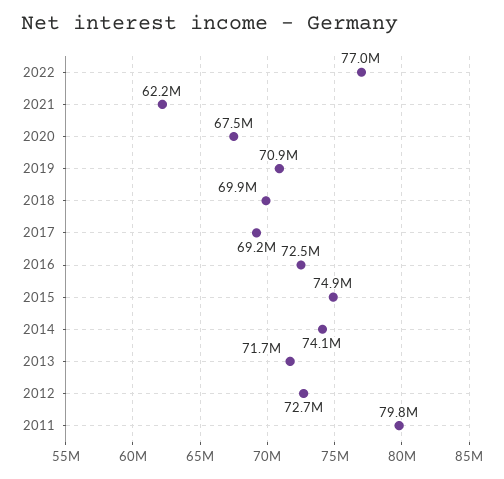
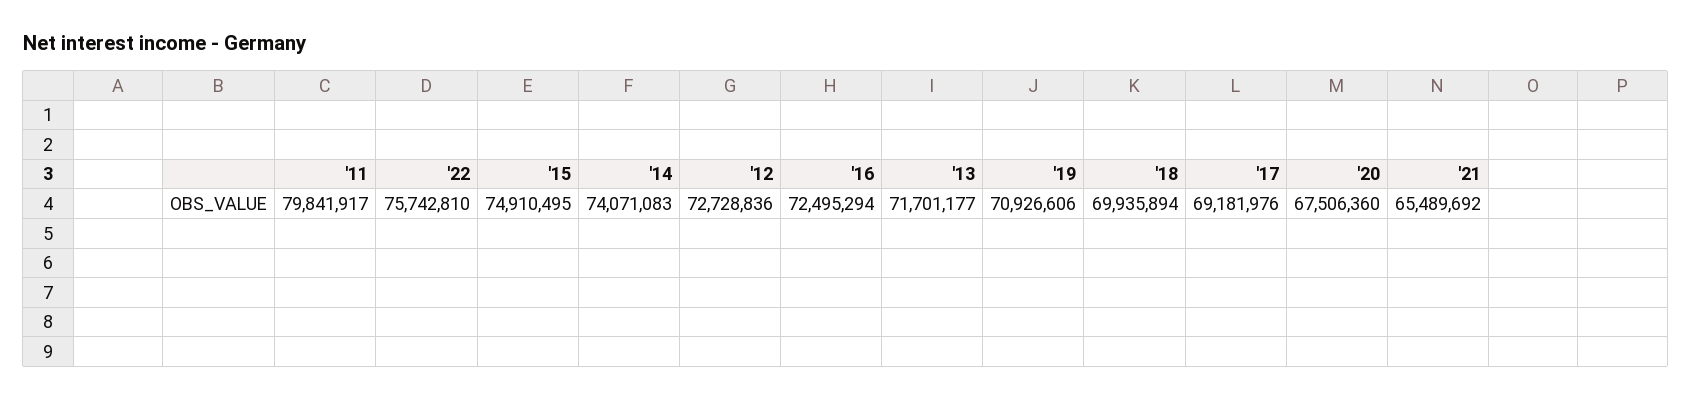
  {
-   "2022": 77000000,
+   "2022": 75742810,
-   "2021": 62200000,
+   "2021": 65489692,
    "2020": 67506360,
    "2019": 70926606,
    "2018": 69935894,
    "2017": 69181976,
    "2016": 72495294,
    "2015": 74910495,
    "2014": 74071083,
    "2013": 71701177,
    "2012": 72728836,
    "2011": 79841917
  }

